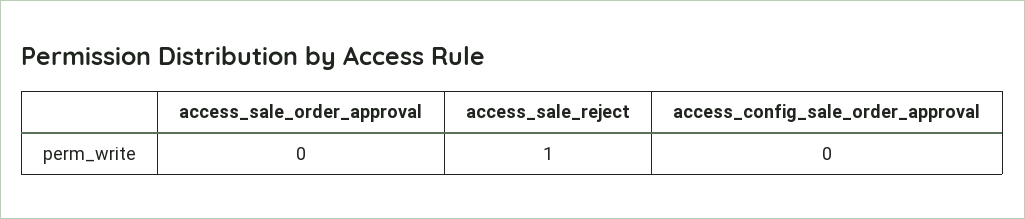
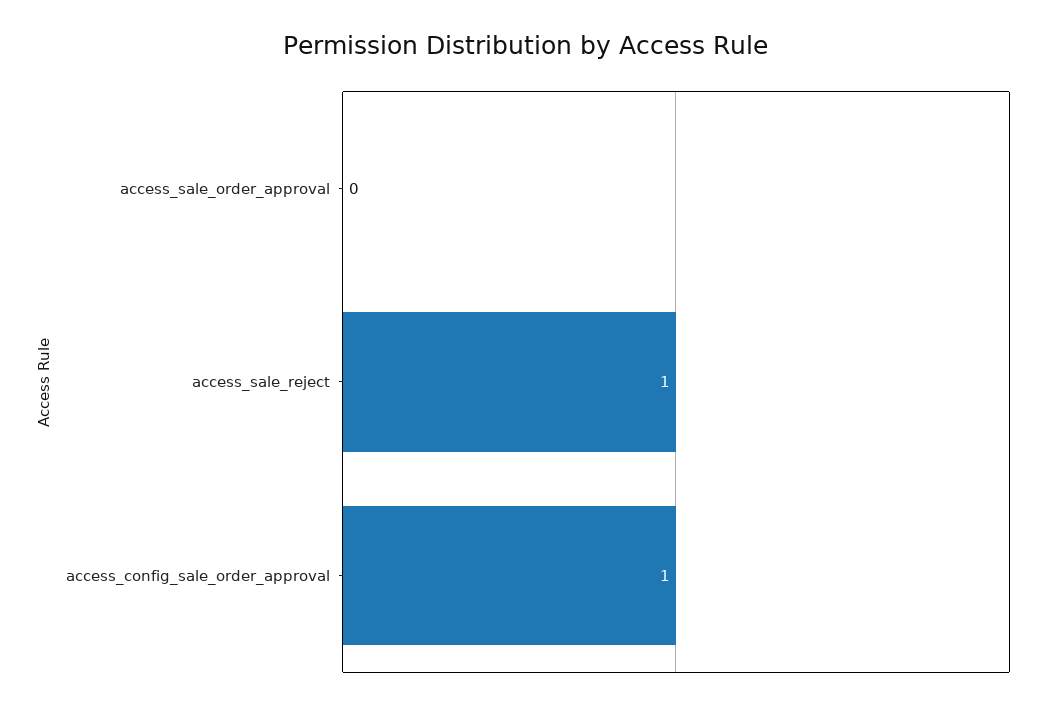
  {
    "access_sale_order_approval": 0,
    "access_sale_reject": 1,
-   "access_config_sale_order_approval": 0
+   "access_config_sale_order_approval": 1
  }

